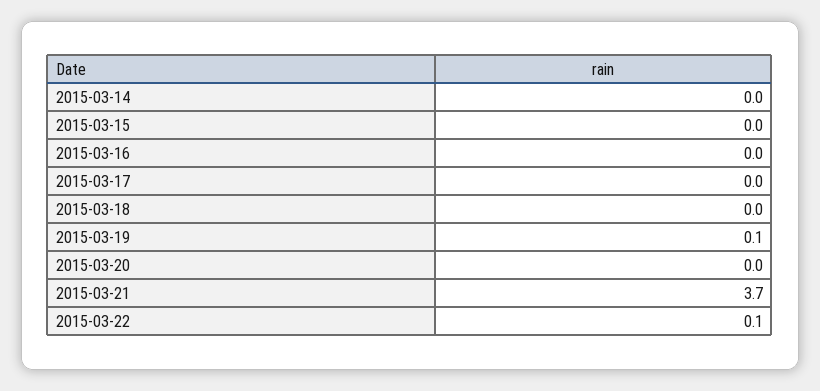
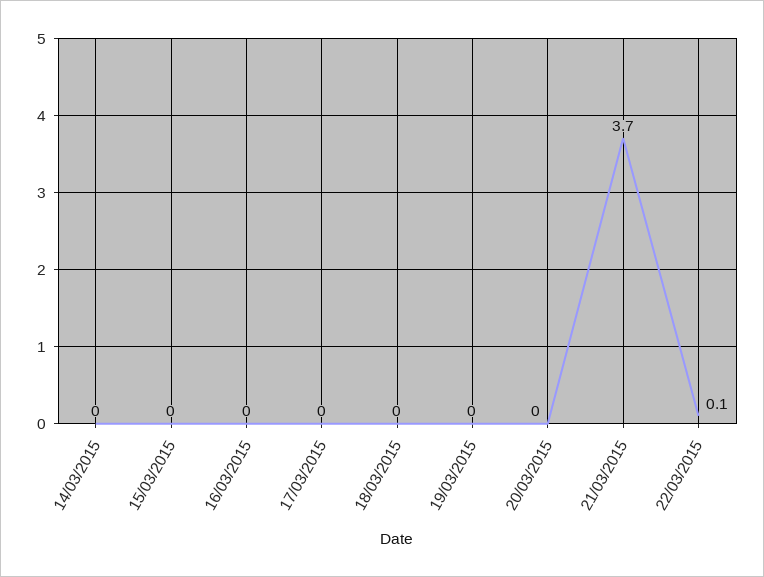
  {
    "2015-03-14": 0,
    "2015-03-15": 0,
    "2015-03-16": 0,
    "2015-03-17": 0,
    "2015-03-18": 0,
-   "2015-03-19": 0.1,
+   "2015-03-19": 0,
    "2015-03-20": 0,
    "2015-03-21": 3.7,
    "2015-03-22": 0.1
  }

